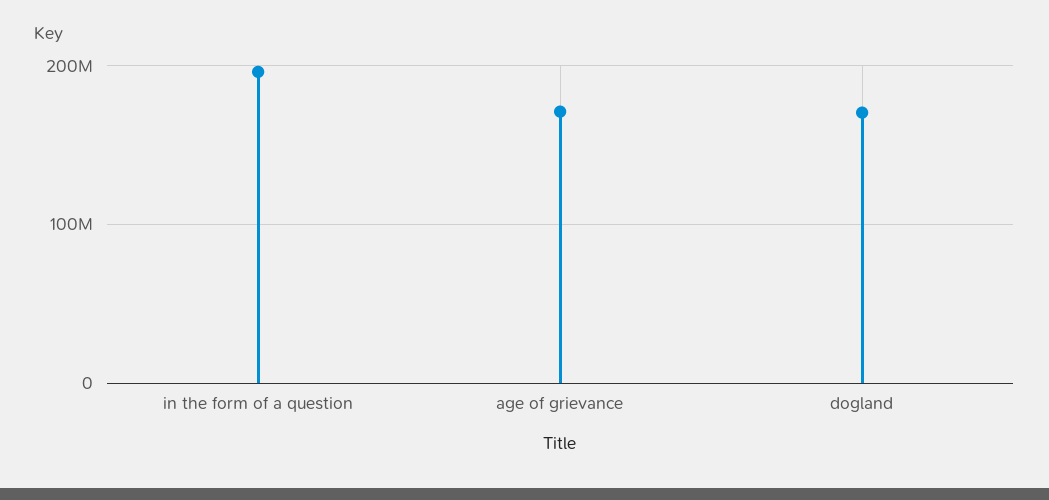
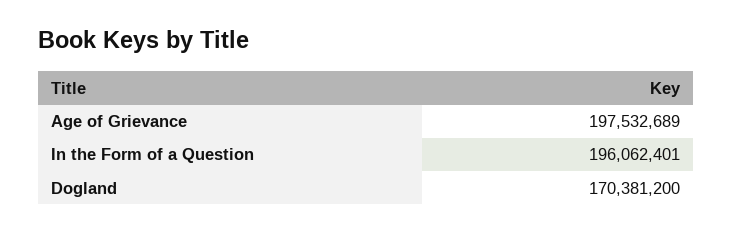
  {
    "in the form of a question": 196062401,
-   "age of grievance": 170000000,
+   "age of grievance": 197532689,
    "dogland": 170381200
  }

